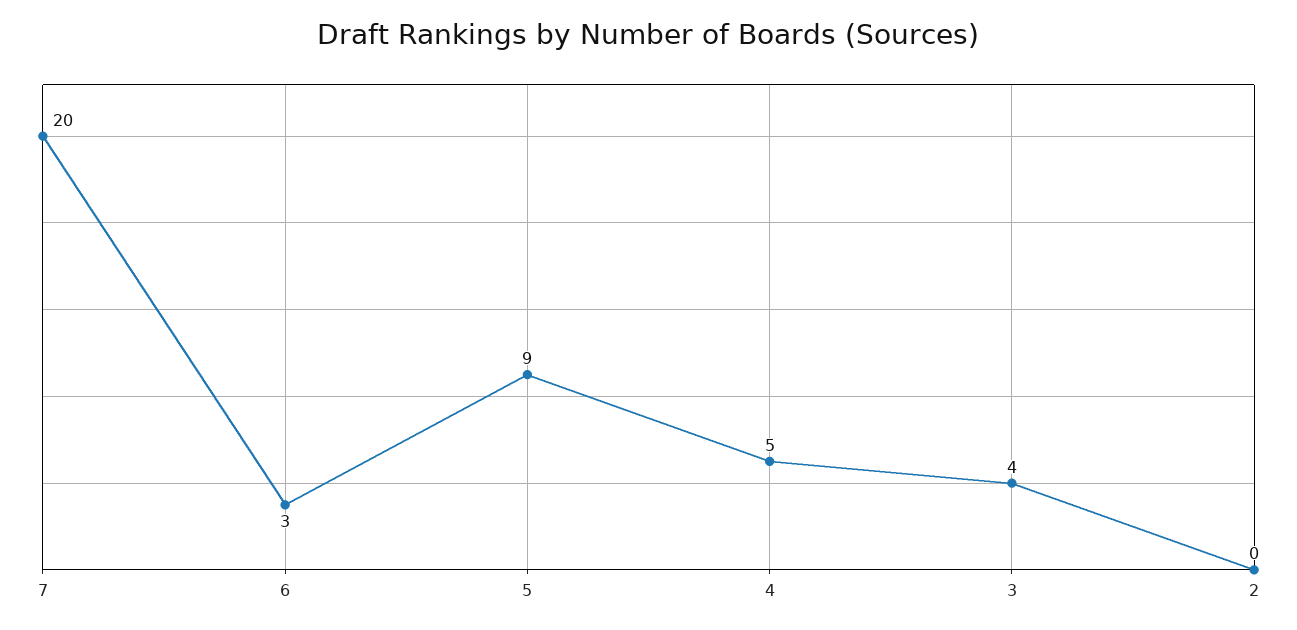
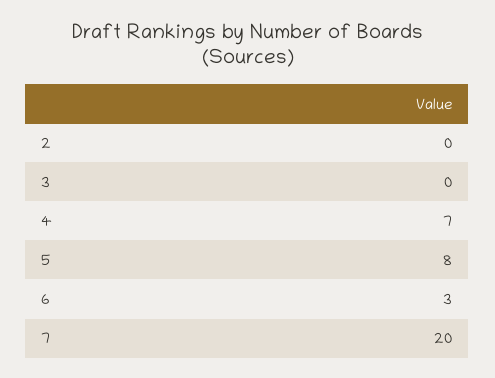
  {
    "7": 20,
    "6": 3,
-   "5": 9,
+   "5": 8,
-   "4": 5,
+   "4": 7,
-   "3": 4,
+   "3": 0,
    "2": 0
  }

